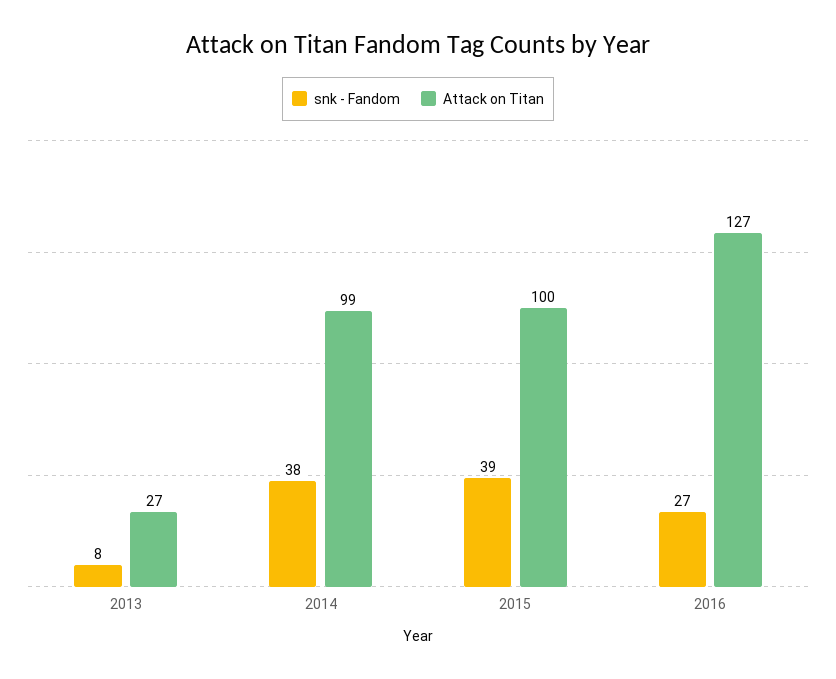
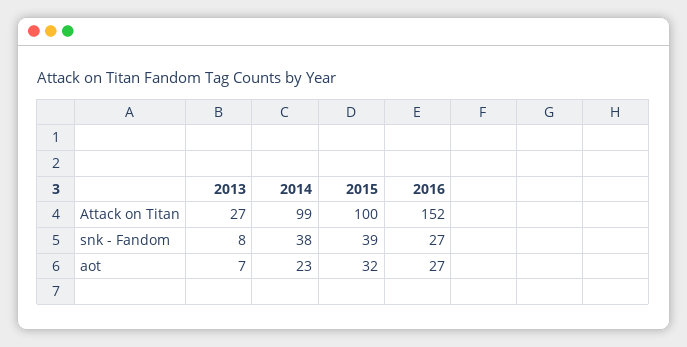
  {
    "snk - Fandom": {
      "2013": 8,
      "2014": 38,
      "2015": 39,
      "2016": 27
    },
    "Attack on Titan": {
      "2013": 27,
      "2014": 99,
      "2015": 100,
-     "2016": 127
+     "2016": 152
-   }
+   },
+   "aot": {
+     "2013": 7,
+     "2014": 23,
+     "2015": 32,
+     "2016": 27
+   }
  }

